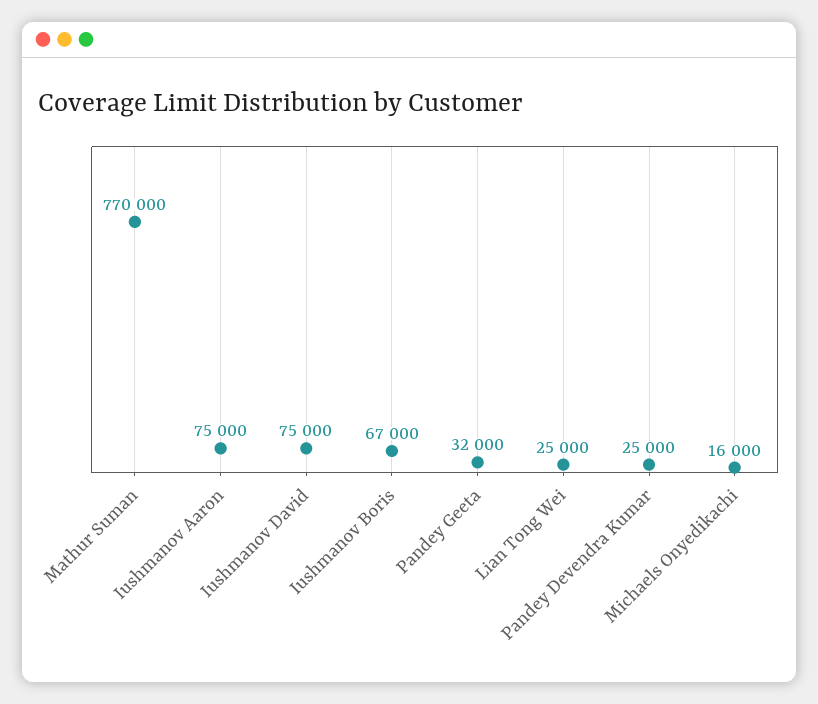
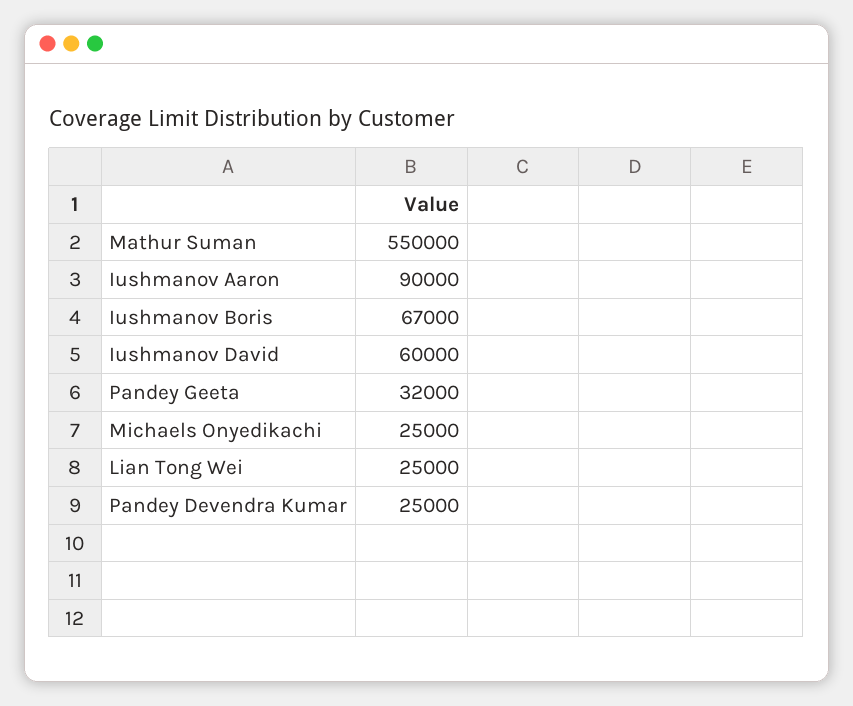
  {
-   "Mathur Suman": 770000,
+   "Mathur Suman": 550000,
-   "Iushmanov Aaron": 75000,
+   "Iushmanov Aaron": 90000,
-   "Iushmanov David": 75000,
+   "Iushmanov David": 60000,
    "Iushmanov Boris": 67000,
    "Pandey Geeta": 32000,
    "Lian Tong Wei": 25000,
    "Pandey Devendra Kumar": 25000,
-   "Michaels Onyedikachi": 16000
+   "Michaels Onyedikachi": 25000
  }

